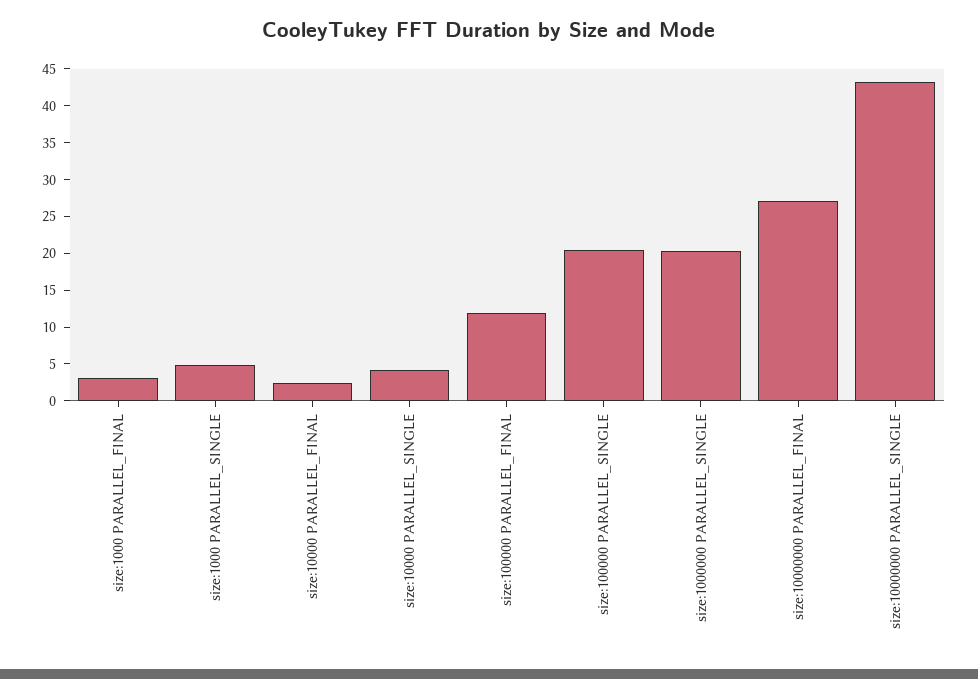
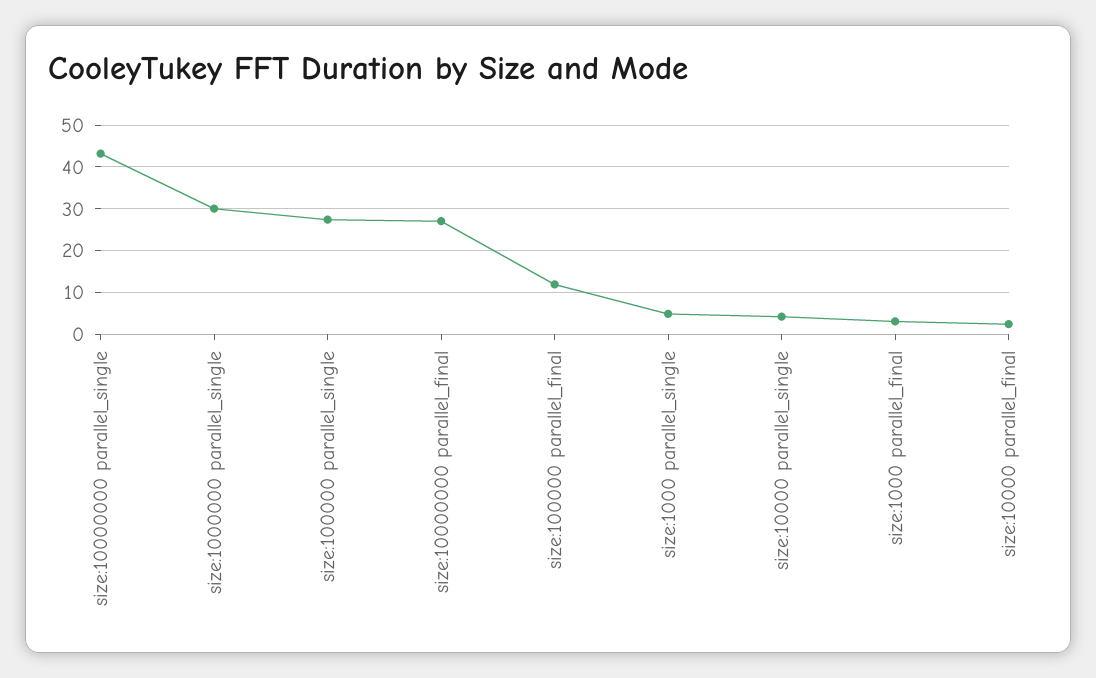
  {
    "size:1000 PARALLEL_FINAL": 4,
    "size:1000 PARALLEL_SINGLE": 4,
    "size:10000 PARALLEL_FINAL": 2,
    "size:10000 PARALLEL_SINGLE": 4,
    "size:100000 PARALLEL_FINAL": 12,
-   "size:100000 PARALLEL_SINGLE": 20,
+   "size:100000 PARALLEL_SINGLE": 28,
-   "size:1000000 PARALLEL_SINGLE": 20,
+   "size:1000000 PARALLEL_SINGLE": 30,
    "size:10000000 PARALLEL_FINAL": 28,
    "size:10000000 PARALLEL_SINGLE": 44
  }

